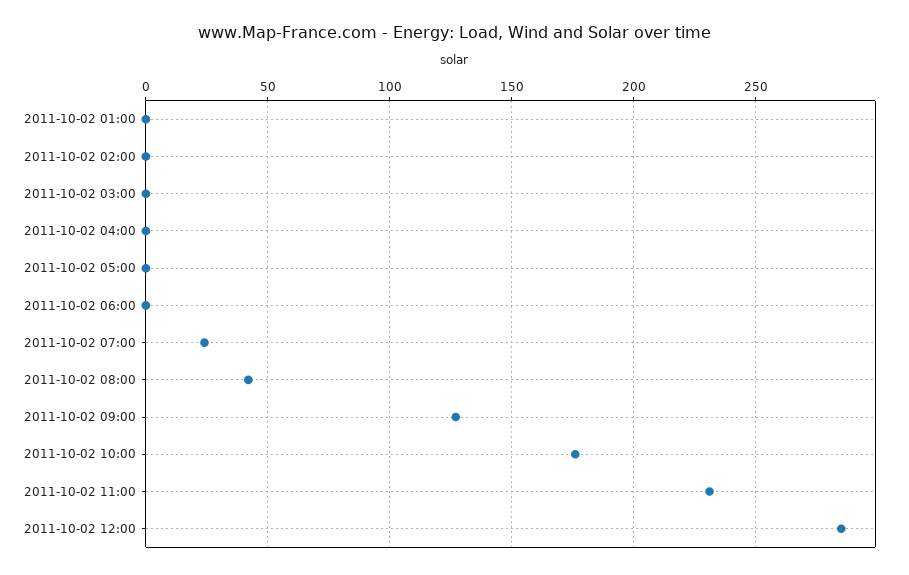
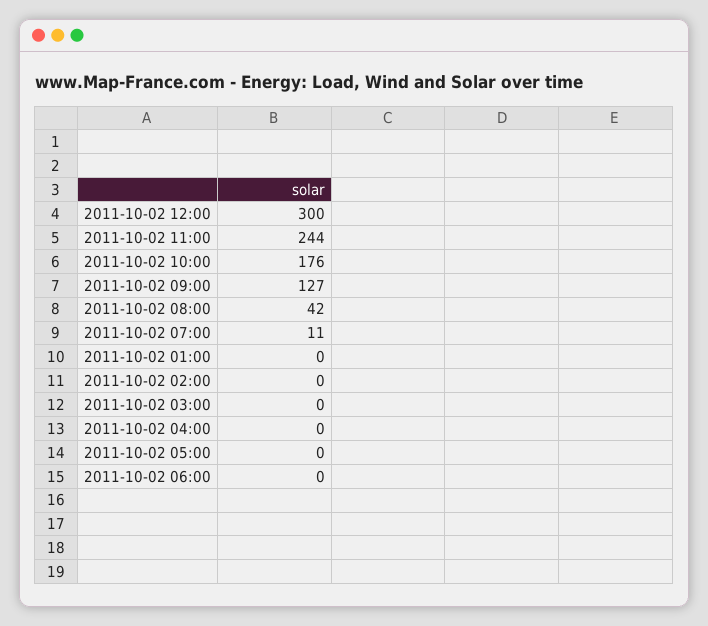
  {
    "2011-10-02 01:00": 0,
    "2011-10-02 02:00": 0,
    "2011-10-02 03:00": 0,
    "2011-10-02 04:00": 0,
    "2011-10-02 05:00": 0,
    "2011-10-02 06:00": 0,
-   "2011-10-02 07:00": 25,
+   "2011-10-02 07:00": 11,
    "2011-10-02 08:00": 42,
    "2011-10-02 09:00": 127,
    "2011-10-02 10:00": 176,
-   "2011-10-02 11:00": 230,
+   "2011-10-02 11:00": 244,
-   "2011-10-02 12:00": 285
+   "2011-10-02 12:00": 300
  }

